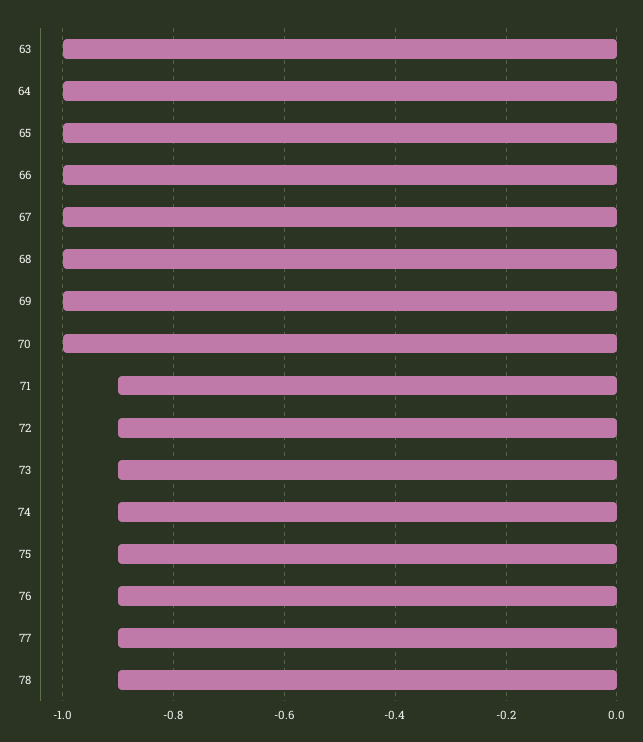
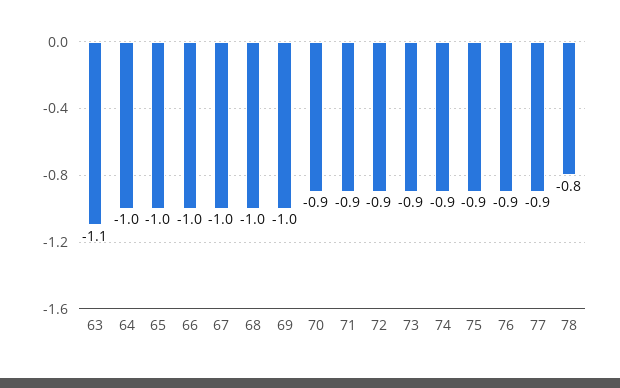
  {
-   "63": -1,
+   "63": -1.1,
    "64": -1,
    "65": -1,
    "66": -1,
    "67": -1,
    "68": -1,
    "69": -1,
-   "70": -1,
+   "70": -0.9,
    "71": -0.9,
    "72": -0.9,
    "73": -0.9,
    "74": -0.9,
    "75": -0.9,
    "76": -0.9,
    "77": -0.9,
-   "78": -0.9
+   "78": -0.8
  }

